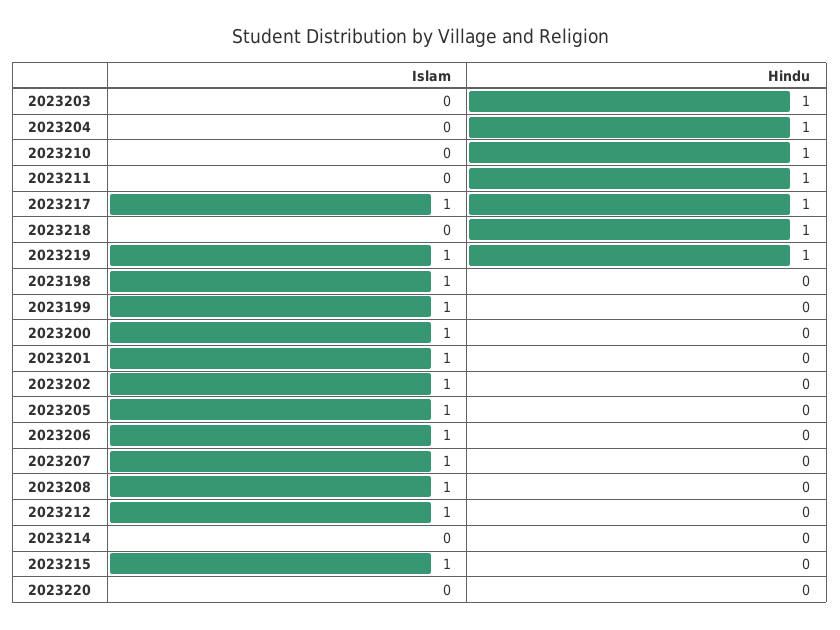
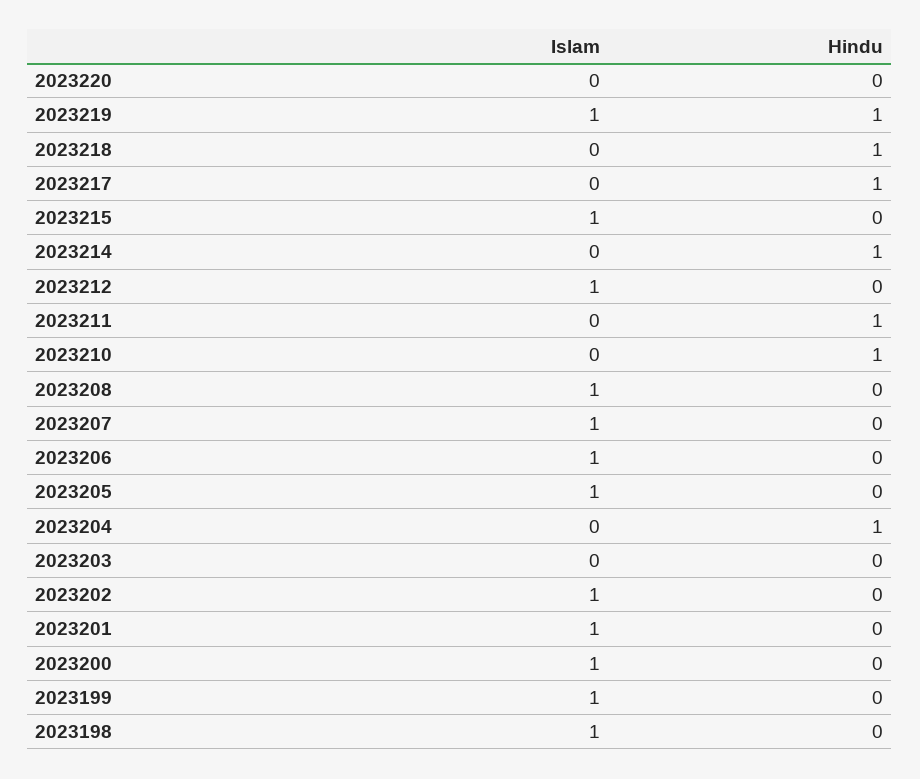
  {
    "Islam": {
      "2023203": 0,
      "2023204": 0,
      "2023210": 0,
      "2023211": 0,
-     "2023217": 1,
+     "2023217": 0,
      "2023218": 0,
      "2023219": 1,
      "2023198": 1,
      "2023199": 1,
      "2023200": 1,
      "2023201": 1,
      "2023202": 1,
      "2023205": 1,
      "2023206": 1,
      "2023207": 1,
      "2023208": 1,
      "2023212": 1,
      "2023214": 0,
      "2023215": 1,
      "2023220": 0
    },
    "Hindu": {
-     "2023203": 1,
+     "2023203": 0,
      "2023204": 1,
      "2023210": 1,
      "2023211": 1,
      "2023217": 1,
      "2023218": 1,
      "2023219": 1,
      "2023198": 0,
      "2023199": 0,
      "2023200": 0,
      "2023201": 0,
      "2023202": 0,
      "2023205": 0,
      "2023206": 0,
      "2023207": 0,
      "2023208": 0,
      "2023212": 0,
-     "2023214": 0,
+     "2023214": 1,
      "2023215": 0,
      "2023220": 0
    }
  }

